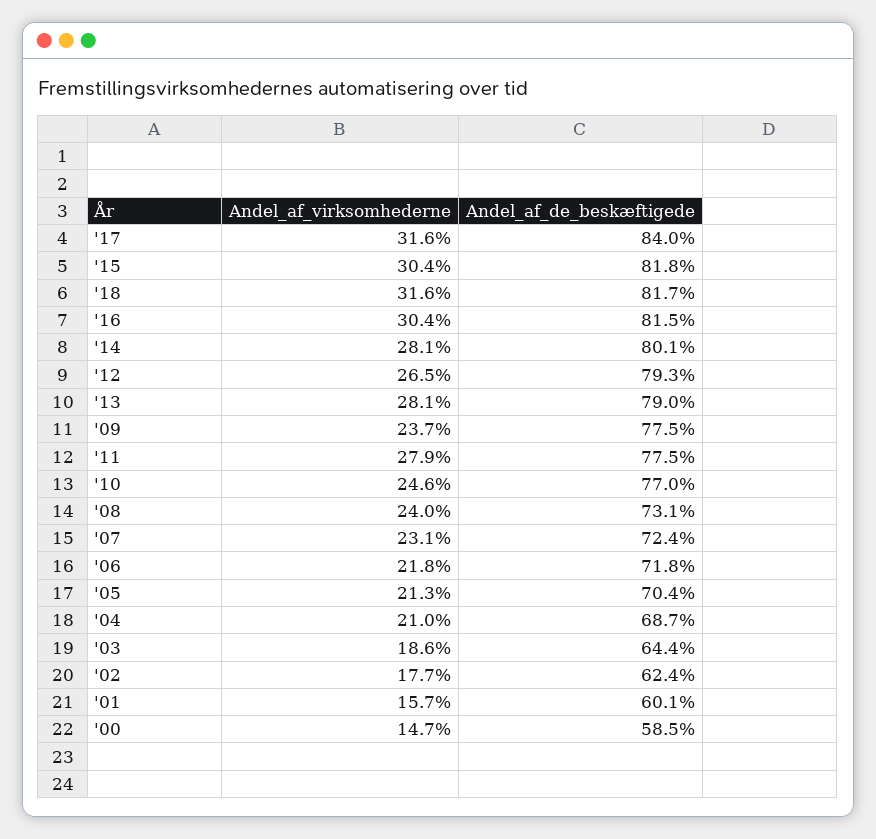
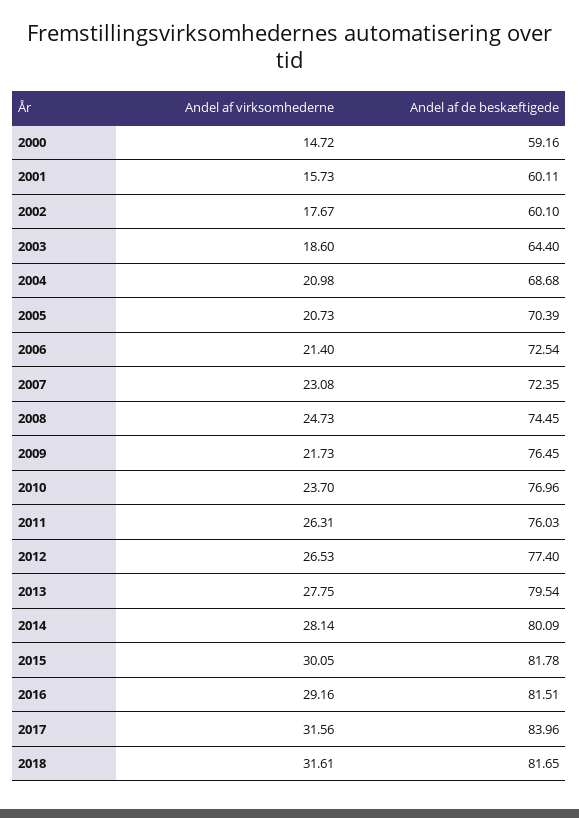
  {
    "Andel_af_virksomhederne": {
      "'17": 31.56,
-     "'15": 30.4,
+     "'15": 30.05,
      "'18": 31.61,
-     "'16": 30.4,
+     "'16": 29.16,
      "'14": 28.14,
      "'12": 26.53,
-     "'13": 28.1,
+     "'13": 27.75,
-     "'09": 23.7,
+     "'09": 21.73,
-     "'11": 27.9,
+     "'11": 26.31,
-     "'10": 24.6,
+     "'10": 23.7,
-     "'08": 24,
+     "'08": 24.73,
      "'07": 23.08,
-     "'06": 21.8,
+     "'06": 21.4,
-     "'05": 21.3,
+     "'05": 20.73,
      "'04": 20.98,
      "'03": 18.6,
      "'02": 17.67,
      "'01": 15.73,
      "'00": 14.72
    },
    "Andel_af_de_beskæftigede": {
      "'17": 83.96,
      "'15": 81.78,
      "'18": 81.65,
      "'16": 81.51,
      "'14": 80.09,
-     "'12": 79.3,
+     "'12": 77.4,
-     "'13": 79,
+     "'13": 79.54,
-     "'09": 77.5,
+     "'09": 76.45,
-     "'11": 77.5,
+     "'11": 76.03,
      "'10": 76.96,
-     "'08": 73.1,
+     "'08": 74.45,
      "'07": 72.35,
-     "'06": 71.8,
+     "'06": 72.54,
      "'05": 70.39,
      "'04": 68.68,
      "'03": 64.4,
-     "'02": 62.4,
+     "'02": 60.1,
      "'01": 60.11,
-     "'00": 58.5
+     "'00": 59.16
    }
  }

